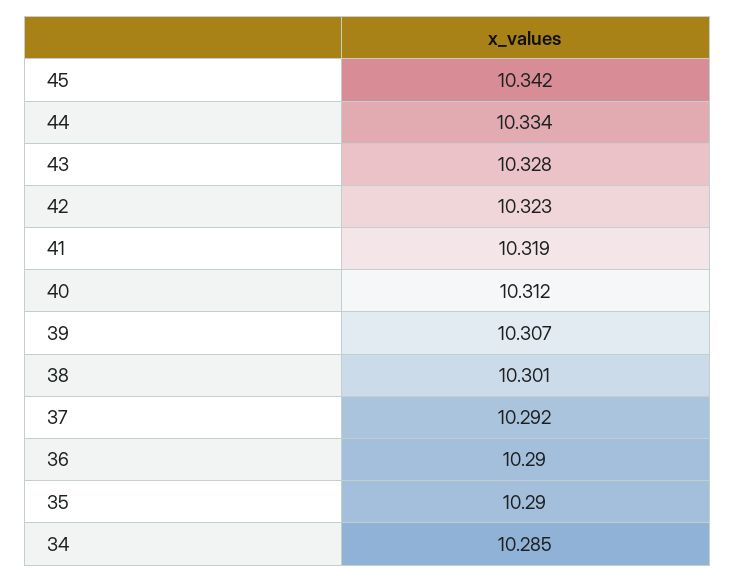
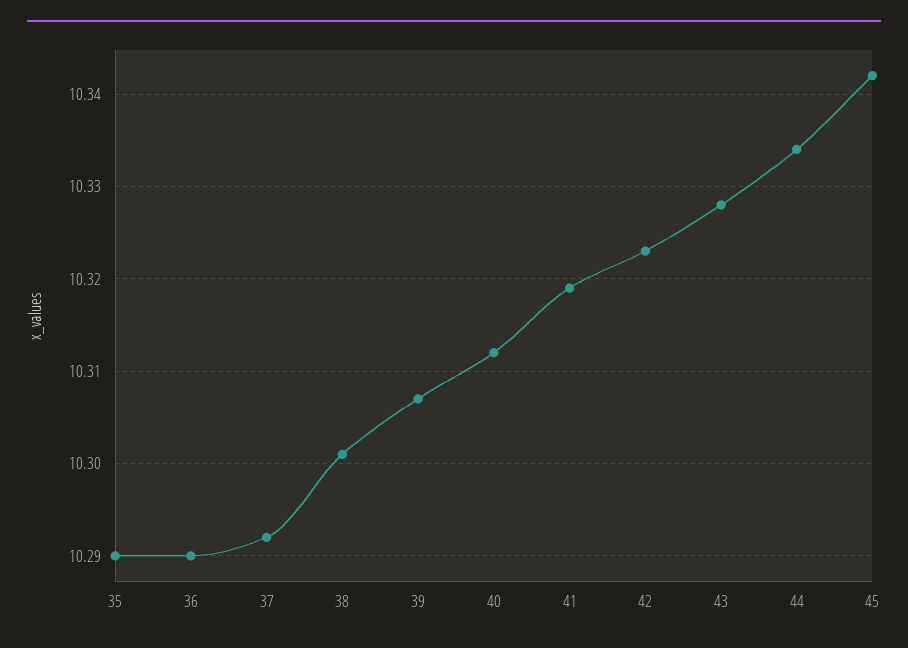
  {
    "45": 10.342,
    "44": 10.334,
    "43": 10.328,
    "42": 10.323,
    "41": 10.319,
    "40": 10.312,
    "39": 10.307,
    "38": 10.301,
    "37": 10.292,
    "36": 10.29,
-   "35": 10.29,
+   "35": 10.29
-   "34": 10.285
  }

